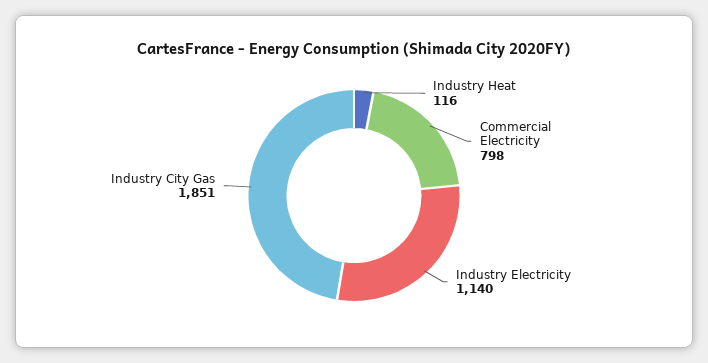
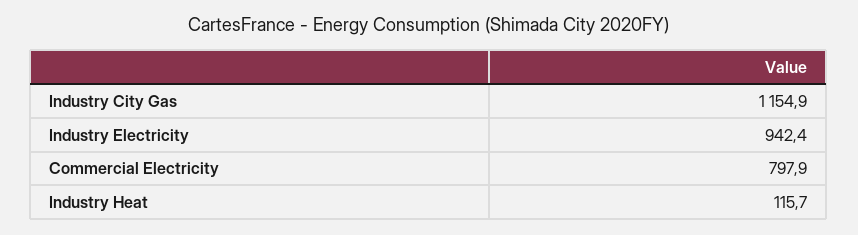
  {
    "Industry Heat": 115.7,
    "Commercial Electricity": 797.9,
-   "Industry Electricity": 1140,
+   "Industry Electricity": 942.4,
-   "Industry City Gas": 1851
+   "Industry City Gas": 1154.9
  }

